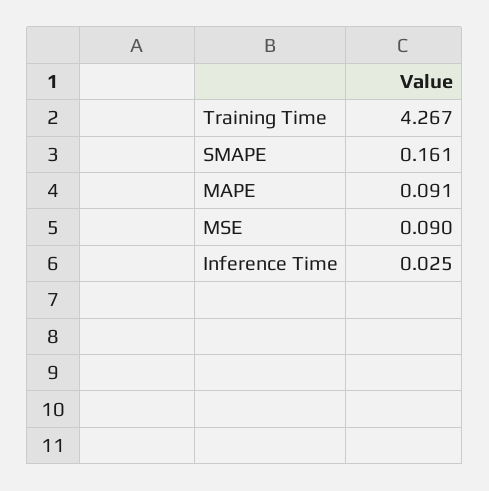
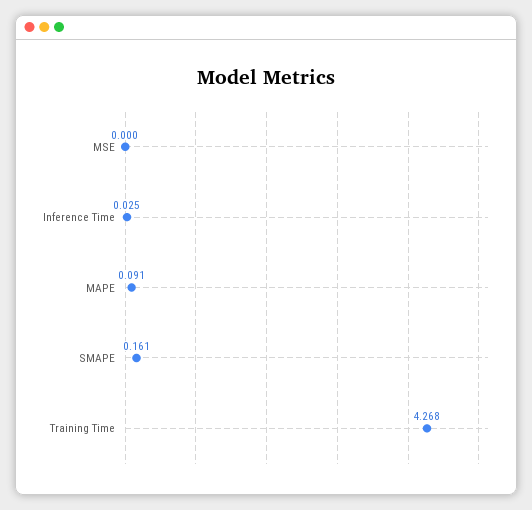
  {
-   "Training Time": 4.267,
+   "Training Time": 4.268,
    "SMAPE": 0.161,
    "MAPE": 0.091,
-   "MSE": 0.09,
+   "MSE": 0,
    "Inference Time": 0.025
  }

